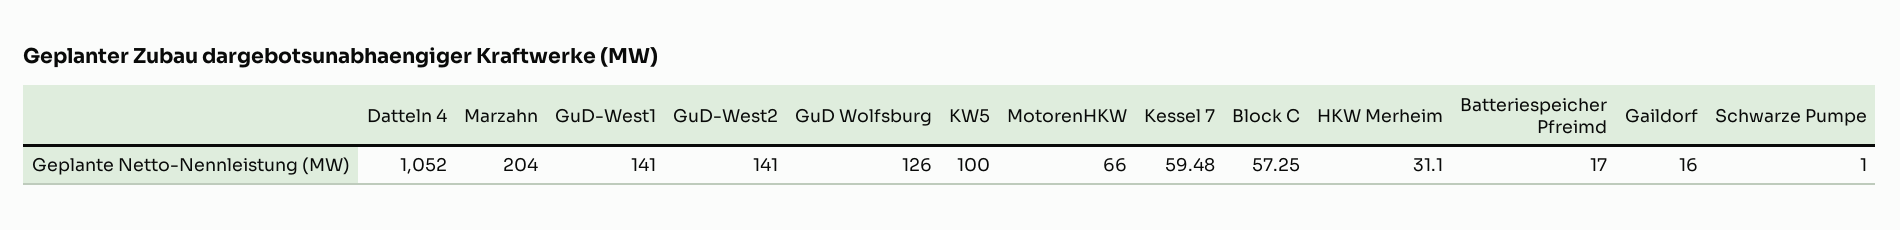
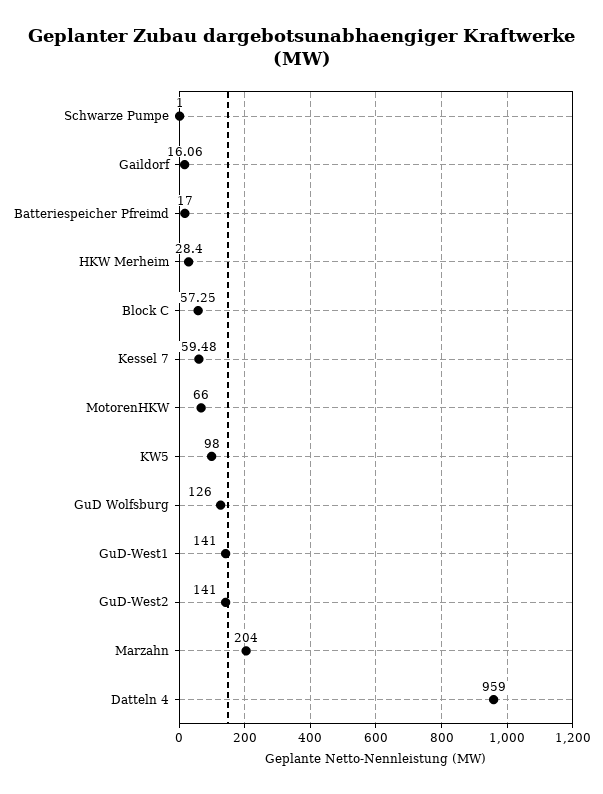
  {
-   "Datteln 4": 1052,
+   "Datteln 4": 959,
    "Marzahn": 204,
    "GuD-West1": 141,
    "GuD-West2": 141,
    "GuD Wolfsburg": 126,
-   "KW5": 100,
+   "KW5": 98,
    "MotorenHKW": 66,
    "Kessel 7": 59.48,
    "Block C": 57.25,
-   "HKW Merheim": 31.1,
+   "HKW Merheim": 28.4,
    "Batteriespeicher Pfreimd": 17,
-   "Gaildorf": 16,
+   "Gaildorf": 16.06,
    "Schwarze Pumpe": 1
  }

